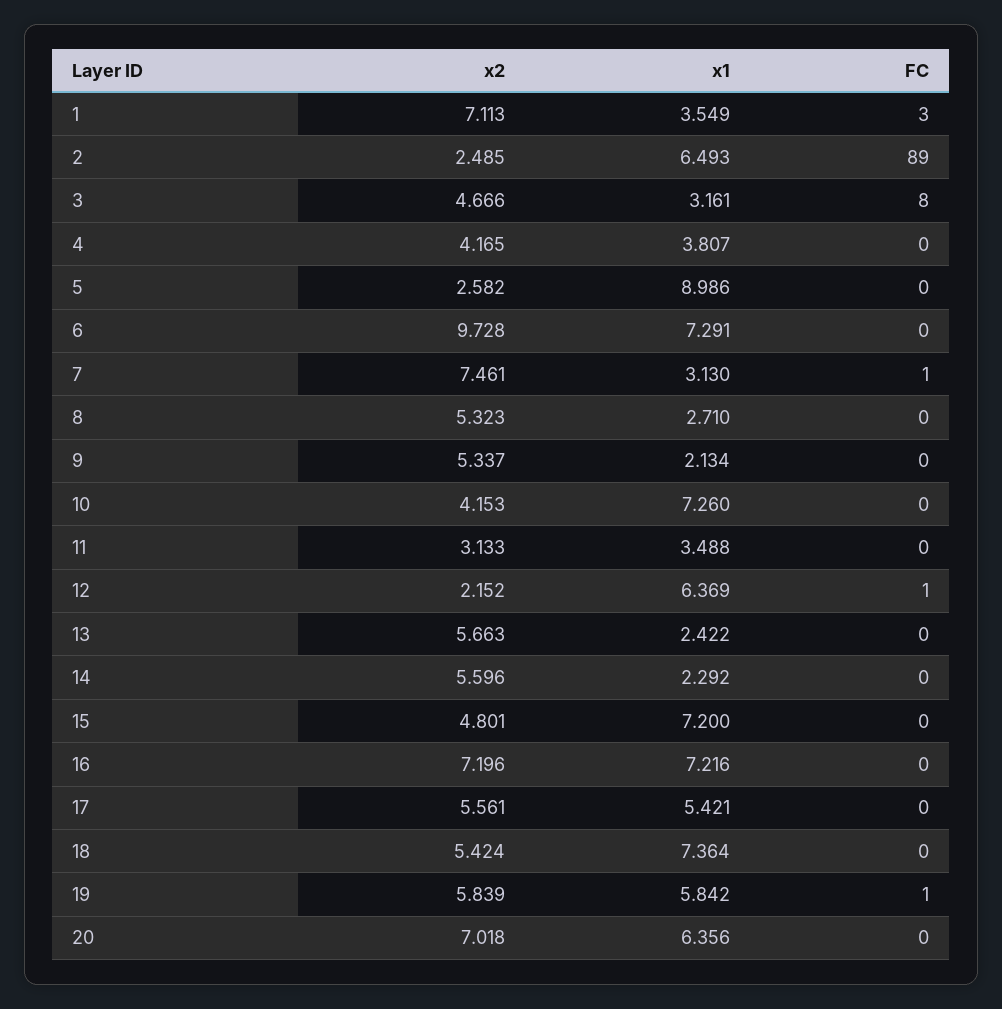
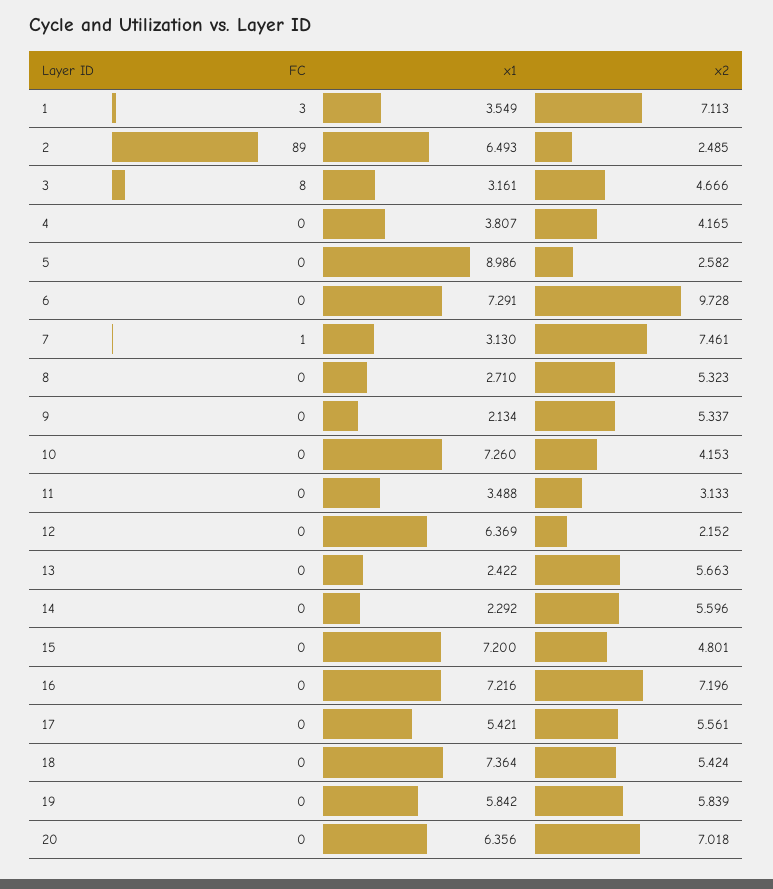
  {
    "x2": {
      "1": 7.113,
      "2": 2.485,
      "3": 4.666,
      "4": 4.165,
      "5": 2.582,
      "6": 9.728,
      "7": 7.461,
      "8": 5.323,
      "9": 5.337,
      "10": 4.153,
      "11": 3.133,
      "12": 2.152,
      "13": 5.663,
      "14": 5.596,
      "15": 4.801,
      "16": 7.196,
      "17": 5.561,
      "18": 5.424,
      "19": 5.839,
      "20": 7.018
    },
    "x1": {
      "1": 3.549,
      "2": 6.493,
      "3": 3.161,
      "4": 3.807,
      "5": 8.986,
      "6": 7.291,
      "7": 3.13,
      "8": 2.71,
      "9": 2.134,
      "10": 7.26,
      "11": 3.488,
      "12": 6.369,
      "13": 2.422,
      "14": 2.292,
      "15": 7.2,
      "16": 7.216,
      "17": 5.421,
      "18": 7.364,
      "19": 5.842,
      "20": 6.356
    },
    "FC": {
      "1": 3,
      "2": 89,
      "3": 8,
      "4": 0,
      "5": 0,
      "6": 0,
      "7": 1,
      "8": 0,
      "9": 0,
      "10": 0,
      "11": 0,
-     "12": 1,
+     "12": 0,
      "13": 0,
      "14": 0,
      "15": 0,
      "16": 0,
      "17": 0,
      "18": 0,
-     "19": 1,
+     "19": 0,
      "20": 0
    }
  }

